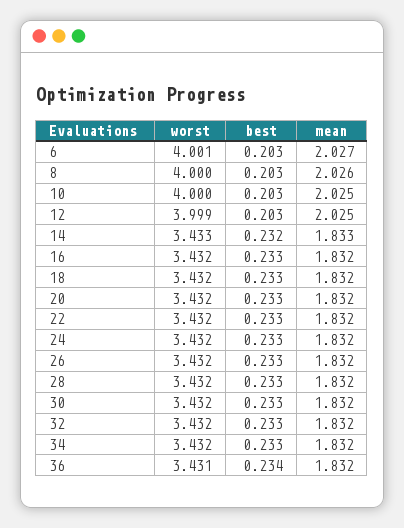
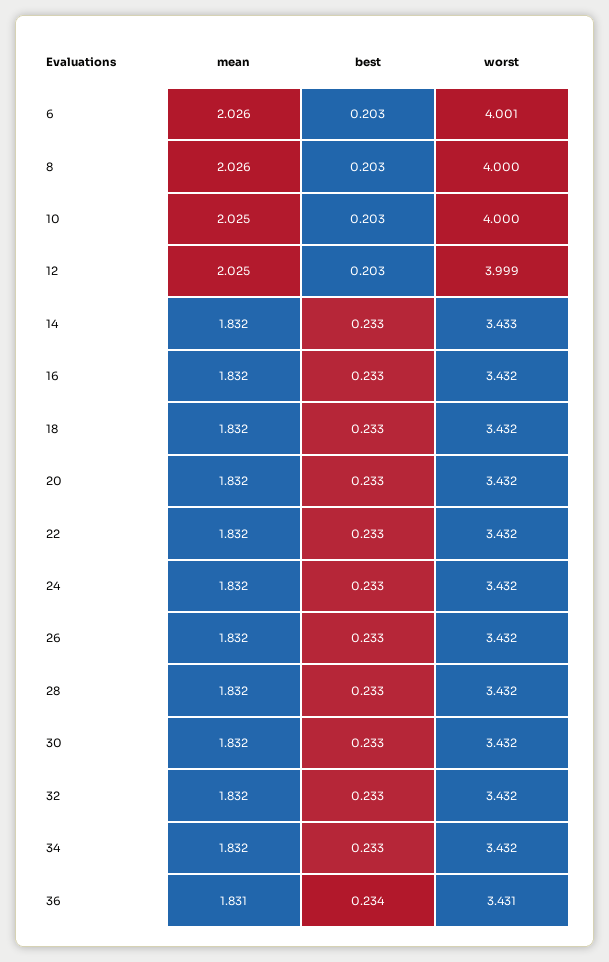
  {
    "worst": {
      "6": 4.001,
      "8": 4,
      "10": 4,
      "12": 3.999,
      "14": 3.433,
      "16": 3.432,
      "18": 3.432,
      "20": 3.432,
      "22": 3.432,
      "24": 3.432,
      "26": 3.432,
      "28": 3.432,
      "30": 3.432,
      "32": 3.432,
      "34": 3.432,
      "36": 3.431
    },
    "best": {
      "6": 0.203,
      "8": 0.203,
      "10": 0.203,
      "12": 0.203,
-     "14": 0.232,
+     "14": 0.233,
      "16": 0.233,
      "18": 0.233,
      "20": 0.233,
      "22": 0.233,
      "24": 0.233,
      "26": 0.233,
      "28": 0.233,
      "30": 0.233,
      "32": 0.233,
      "34": 0.233,
      "36": 0.234
    },
    "mean": {
-     "6": 2.027,
+     "6": 2.026,
      "8": 2.026,
      "10": 2.025,
      "12": 2.025,
-     "14": 1.833,
+     "14": 1.832,
      "16": 1.832,
      "18": 1.832,
      "20": 1.832,
      "22": 1.832,
      "24": 1.832,
      "26": 1.832,
      "28": 1.832,
      "30": 1.832,
      "32": 1.832,
      "34": 1.832,
-     "36": 1.832
+     "36": 1.831
    }
  }

